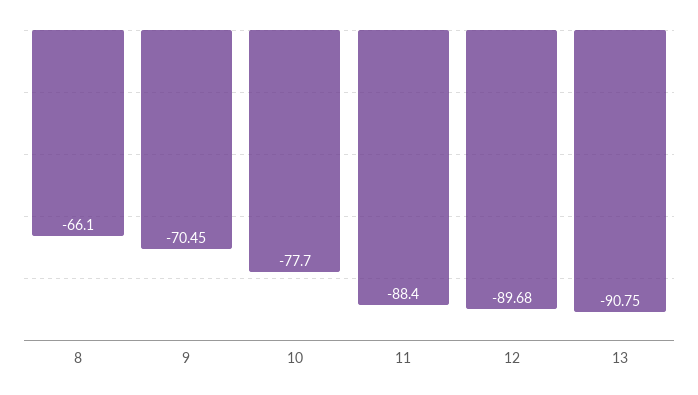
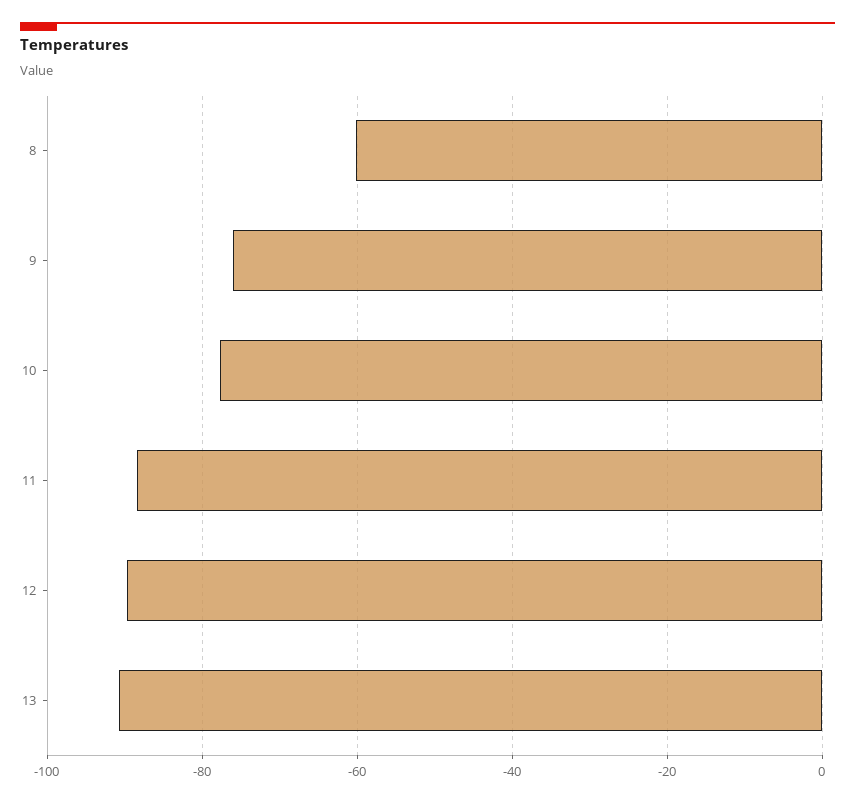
  {
-   "8": -66.1,
+   "8": -60,
-   "9": -70.45,
+   "9": -76,
    "10": -77.7,
    "11": -88.4,
    "12": -89.68,
    "13": -90.75
  }

